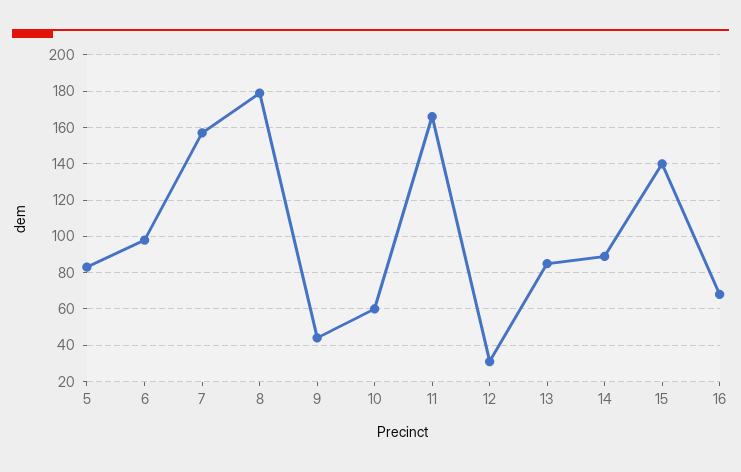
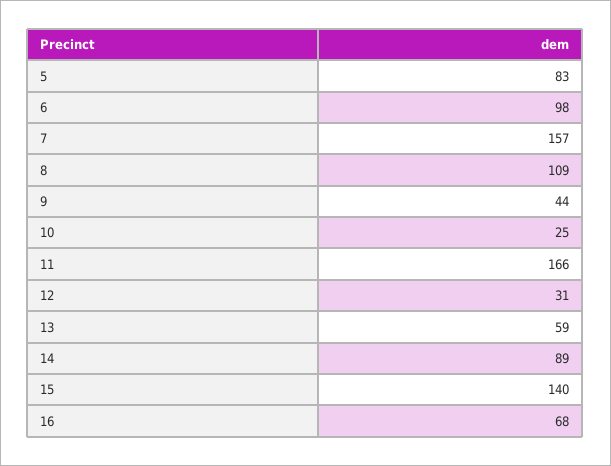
  {
    "5": 83,
    "6": 98,
    "7": 157,
-   "8": 180,
+   "8": 109,
    "9": 44,
-   "10": 60,
+   "10": 25,
    "11": 166,
    "12": 31,
-   "13": 85,
+   "13": 59,
    "14": 89,
    "15": 140,
    "16": 68
  }

